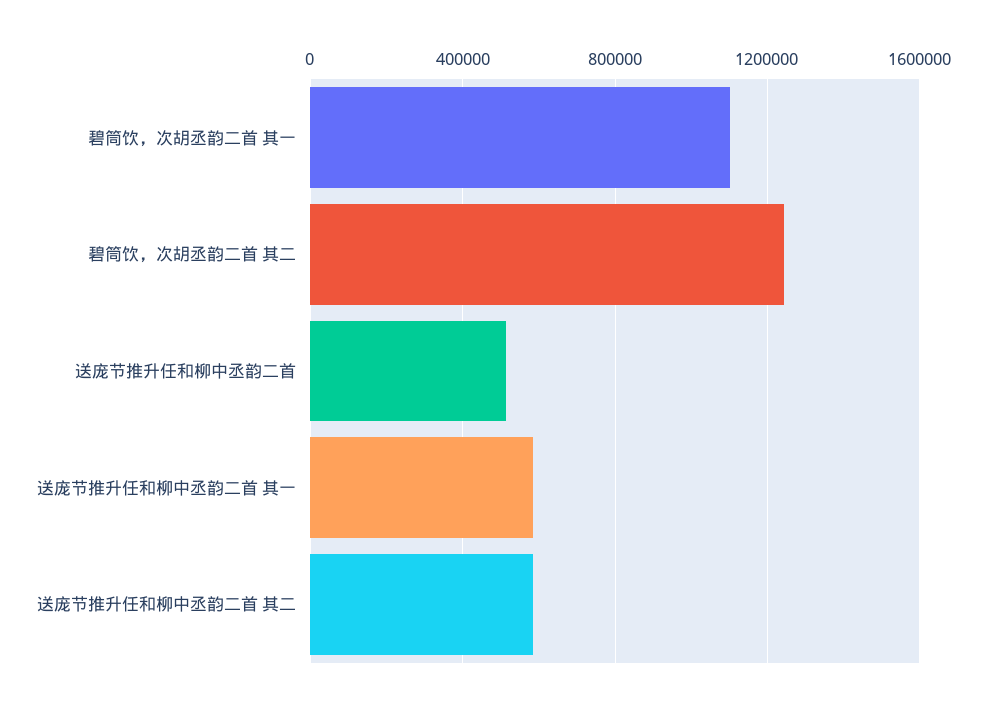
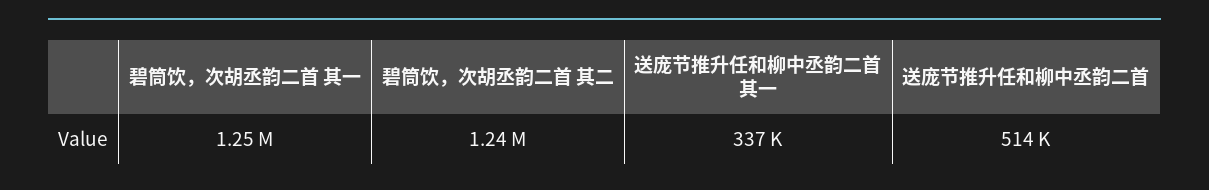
  {
-   "碧筒饮，次胡丞韵二首 其一": 1100000,
+   "碧筒饮，次胡丞韵二首 其一": 1250000,
    "碧筒饮，次胡丞韵二首 其二": 1240000,
    "送庞节推升任和柳中丞韵二首": 514000,
-   "送庞节推升任和柳中丞韵二首 其一": 600000,
+   "送庞节推升任和柳中丞韵二首 其一": 337000
-   "送庞节推升任和柳中丞韵二首 其二": 600000
  }

